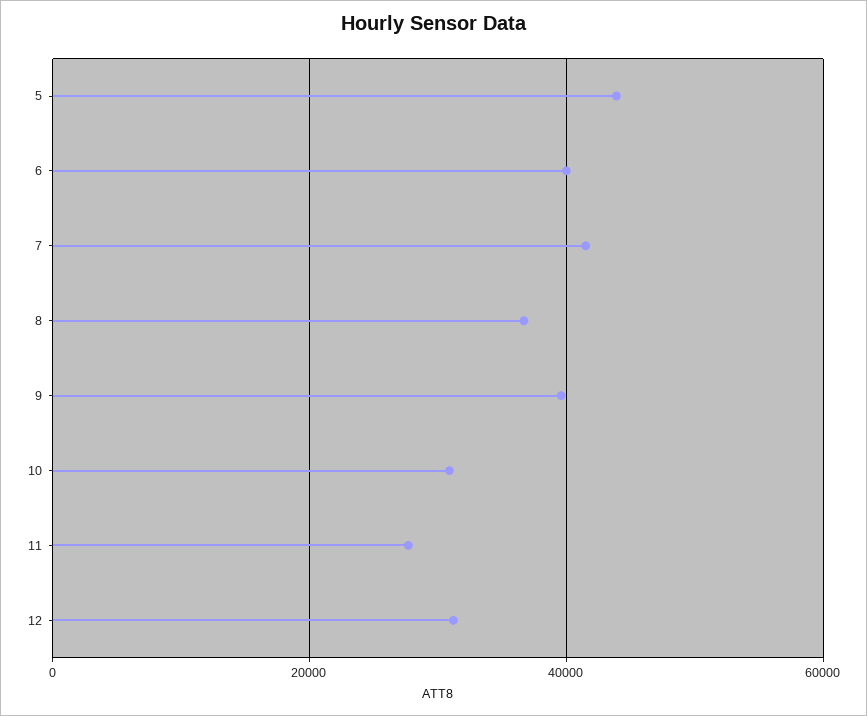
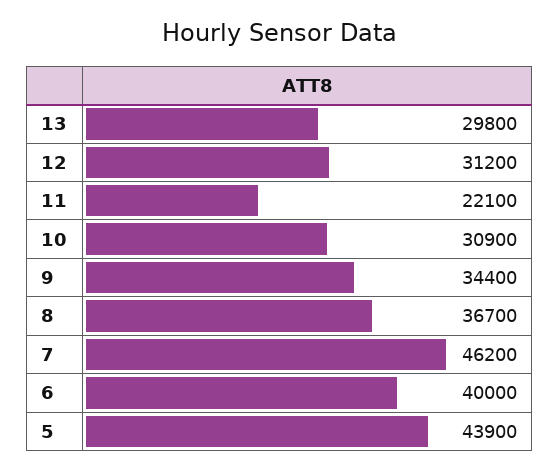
  {
    "5": 43900,
    "6": 40000,
-   "7": 42000,
+   "7": 46200,
    "8": 36700,
-   "9": 40000,
+   "9": 34400,
    "10": 30900,
-   "11": 28000,
+   "11": 22100,
-   "12": 31200
+   "12": 31200,
+   "13": 29800
  }

